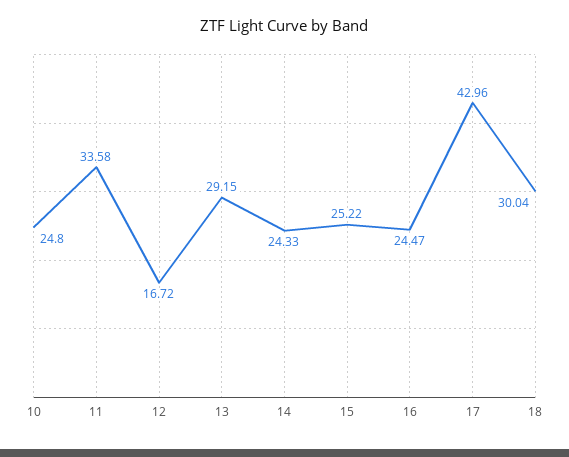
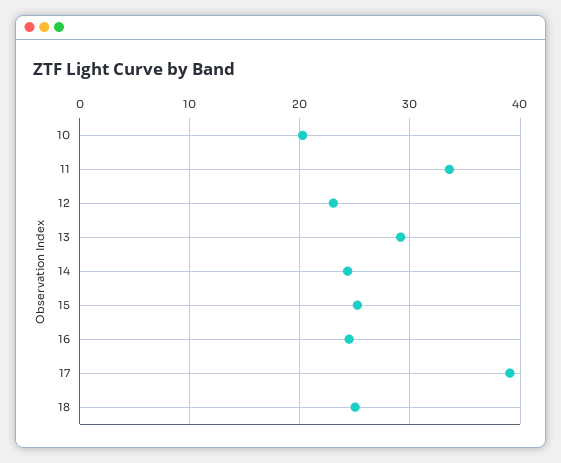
  {
-   "10": 24.8,
+   "10": 20,
    "11": 33.58,
-   "12": 16.72,
+   "12": 23,
    "13": 29.15,
    "14": 24.33,
    "15": 25.22,
    "16": 24.47,
-   "17": 42.96,
+   "17": 39,
-   "18": 30.04
+   "18": 25
  }

